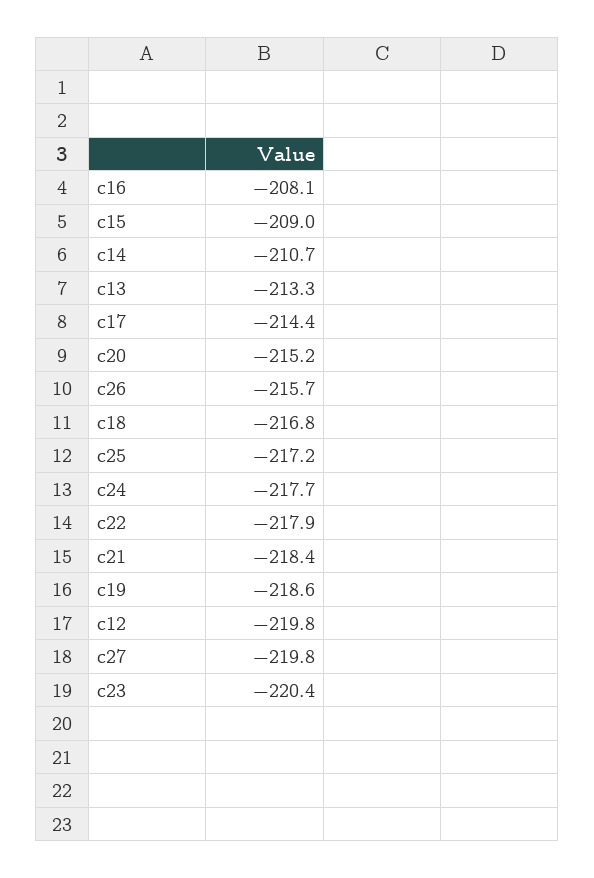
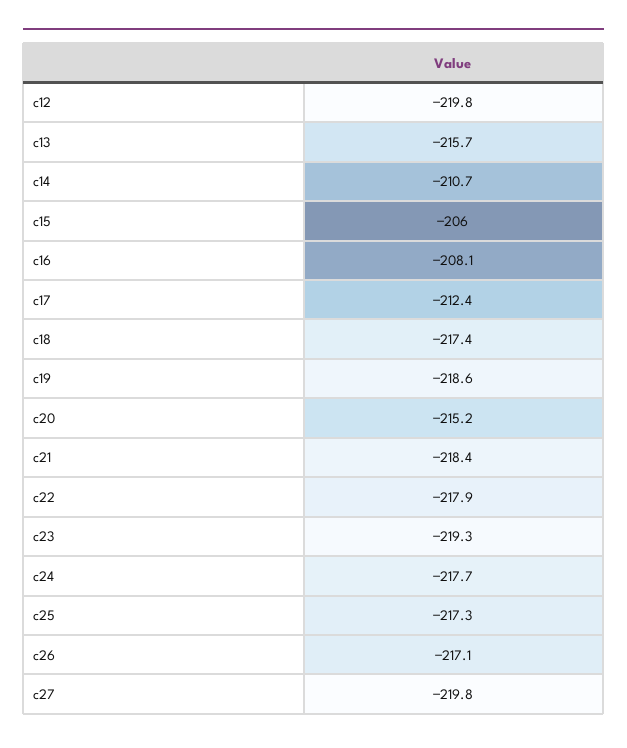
  {
    "c16": -208.1,
-   "c15": -209,
+   "c15": -206,
    "c14": -210.7,
-   "c13": -213.3,
+   "c13": -215.7,
-   "c17": -214.4,
+   "c17": -212.4,
    "c20": -215.2,
-   "c26": -215.7,
+   "c26": -217.1,
-   "c18": -216.8,
+   "c18": -217.4,
-   "c25": -217.2,
+   "c25": -217.3,
    "c24": -217.7,
    "c22": -217.9,
    "c21": -218.4,
    "c19": -218.6,
    "c12": -219.8,
    "c27": -219.8,
-   "c23": -220.4
+   "c23": -219.3
  }

